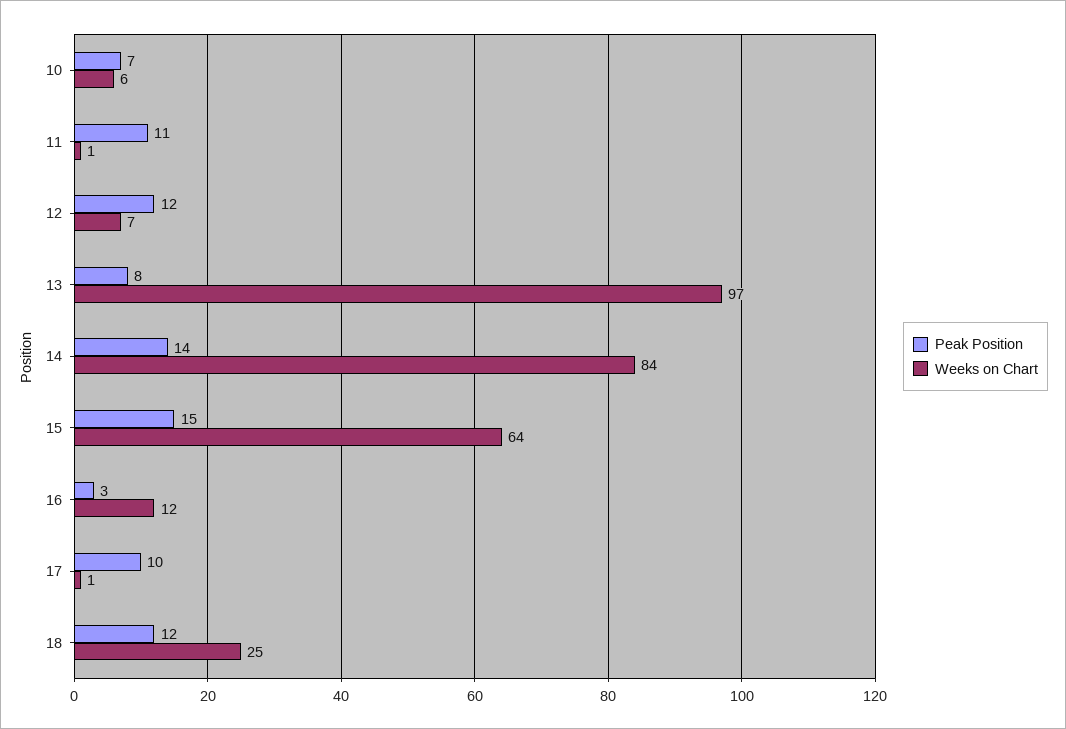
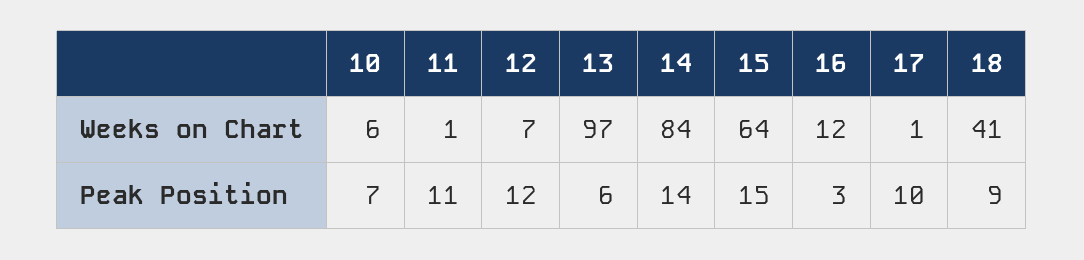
  {
    "Peak Position": {
      "10": 7,
      "11": 11,
      "12": 12,
-     "13": 8,
+     "13": 6,
      "14": 14,
      "15": 15,
      "16": 3,
      "17": 10,
-     "18": 12
+     "18": 9
    },
    "Weeks on Chart": {
      "10": 6,
      "11": 1,
      "12": 7,
      "13": 97,
      "14": 84,
      "15": 64,
      "16": 12,
      "17": 1,
-     "18": 25
+     "18": 41
    }
  }

